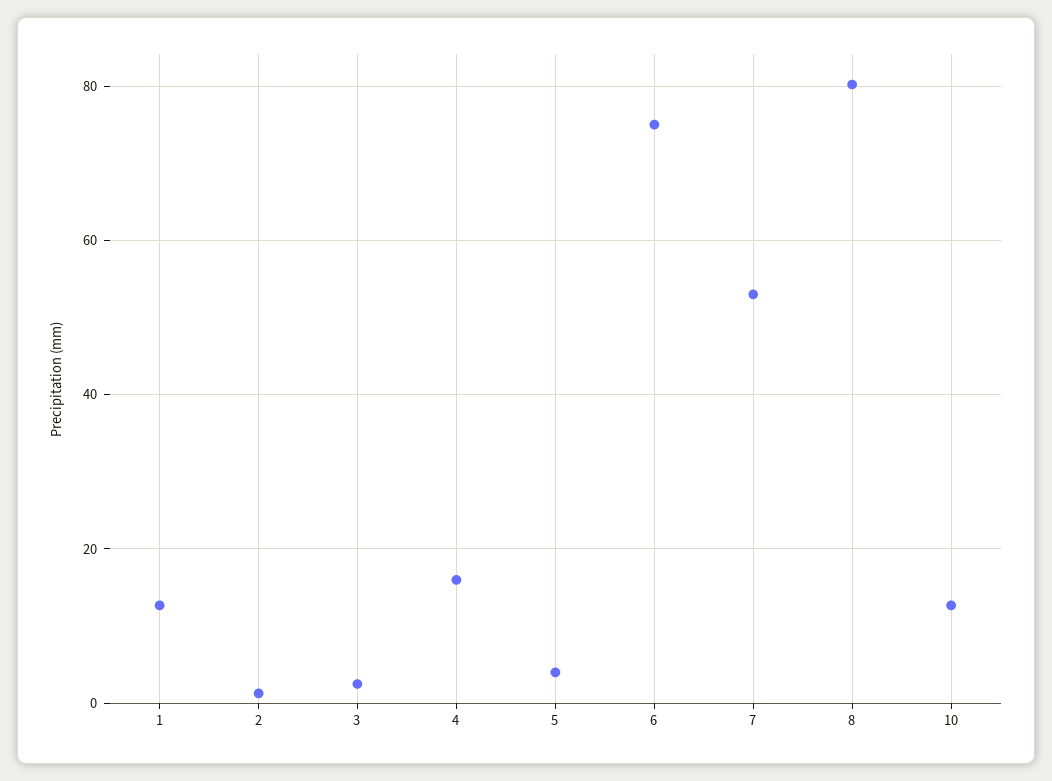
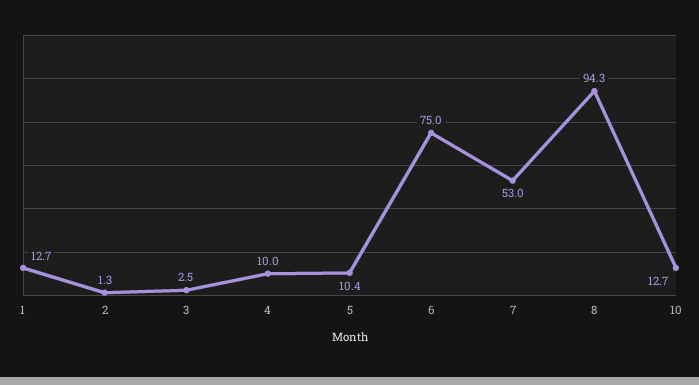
  {
    "1": 12.7,
    "2": 1.3,
    "3": 2.5,
-   "4": 16,
+   "4": 10,
-   "5": 4,
+   "5": 10.4,
    "6": 75,
    "7": 53,
-   "8": 80,
+   "8": 94.3,
    "10": 12.7
  }

